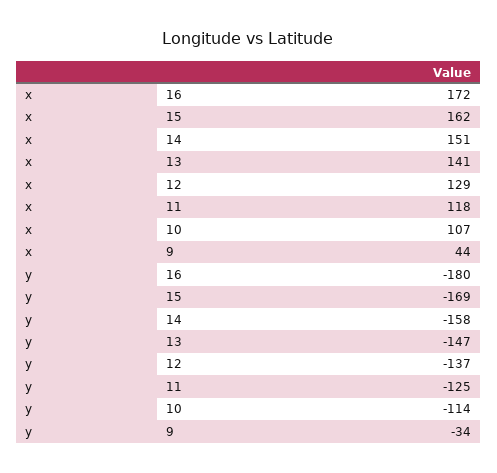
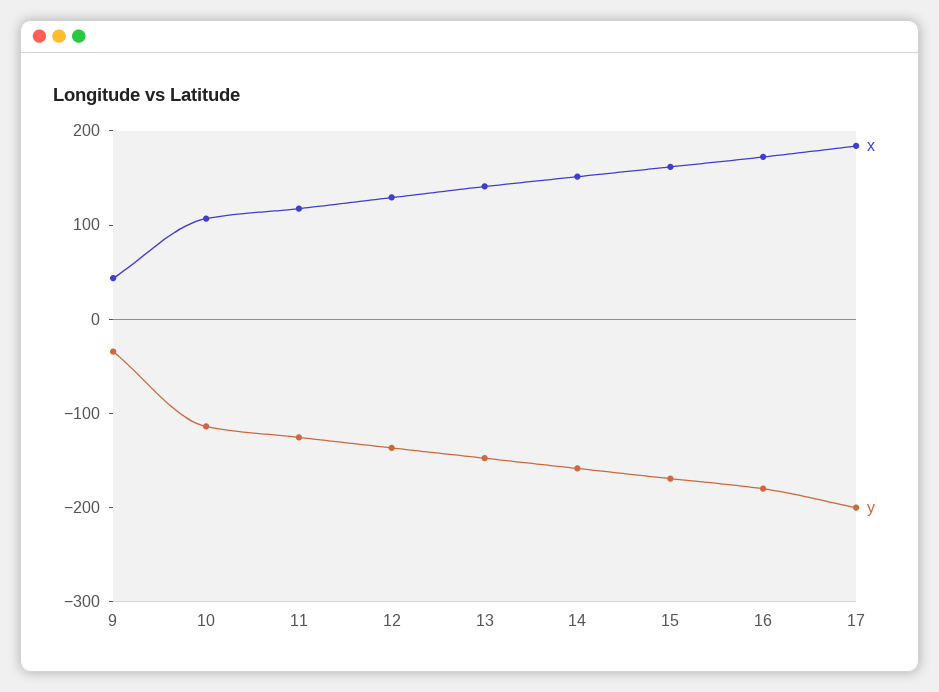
  {
    "x": {
      "16": 172,
      "15": 162,
      "14": 151,
      "13": 141,
      "12": 129,
      "11": 118,
      "10": 107,
-     "9": 44
+     "9": 44,
+     "17": 180
    },
    "y": {
      "16": -180,
      "15": -169,
      "14": -158,
      "13": -147,
      "12": -137,
      "11": -125,
      "10": -114,
-     "9": -34
+     "9": -34,
+     "17": -200
    }
  }

